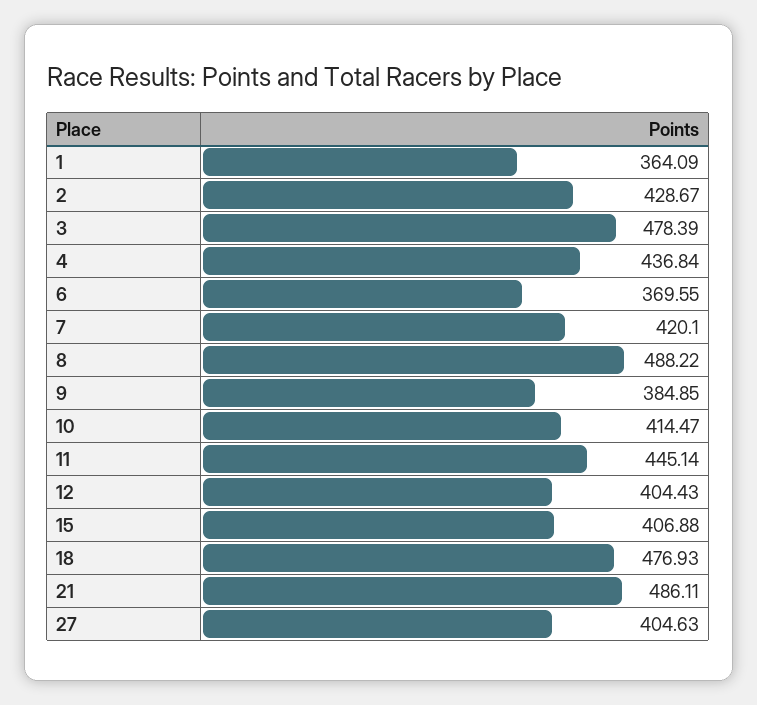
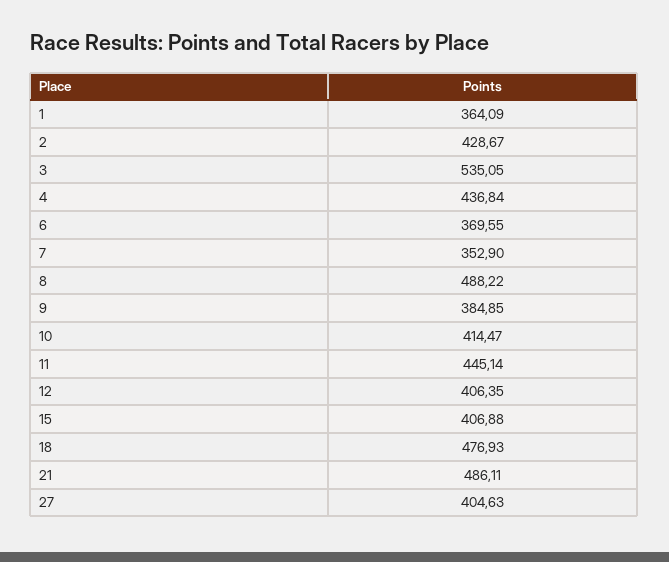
  {
    "1": 364.09,
    "2": 428.67,
-   "3": 478.39,
+   "3": 535.05,
    "4": 436.84,
    "6": 369.55,
-   "7": 420.1,
+   "7": 352.9,
    "8": 488.22,
    "9": 384.85,
    "10": 414.47,
    "11": 445.14,
-   "12": 404.43,
+   "12": 406.35,
    "15": 406.88,
    "18": 476.93,
    "21": 486.11,
    "27": 404.63
  }

